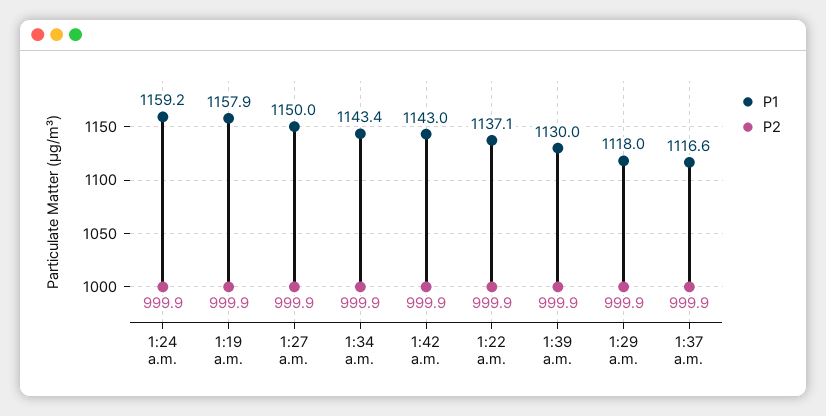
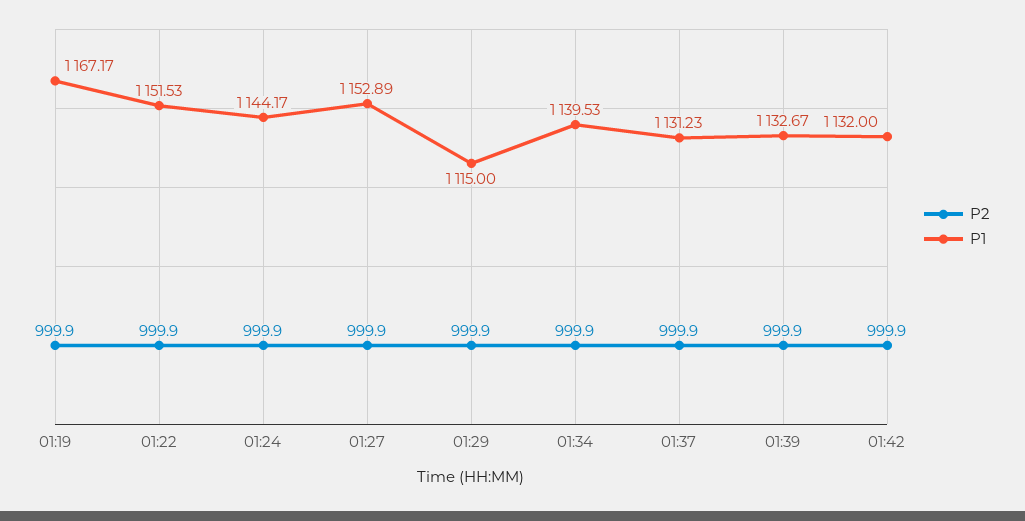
  {
    "P1": {
-     "1:24 a.m.": 1159.2,
+     "1:24 a.m.": 1144.17,
-     "1:19 a.m.": 1157.9,
+     "1:19 a.m.": 1167.17,
-     "1:27 a.m.": 1150,
+     "1:27 a.m.": 1152.89,
-     "1:34 a.m.": 1143.4,
+     "1:34 a.m.": 1139.53,
-     "1:42 a.m.": 1143,
+     "1:42 a.m.": 1132,
-     "1:22 a.m.": 1137.1,
+     "1:22 a.m.": 1151.53,
-     "1:39 a.m.": 1130,
+     "1:39 a.m.": 1132.67,
-     "1:29 a.m.": 1118,
+     "1:29 a.m.": 1115,
-     "1:37 a.m.": 1116.6
+     "1:37 a.m.": 1131.23
    },
    "P2": {
      "1:24 a.m.": 999.9,
      "1:19 a.m.": 999.9,
      "1:27 a.m.": 999.9,
      "1:34 a.m.": 999.9,
      "1:42 a.m.": 999.9,
      "1:22 a.m.": 999.9,
      "1:39 a.m.": 999.9,
      "1:29 a.m.": 999.9,
      "1:37 a.m.": 999.9
    }
  }

